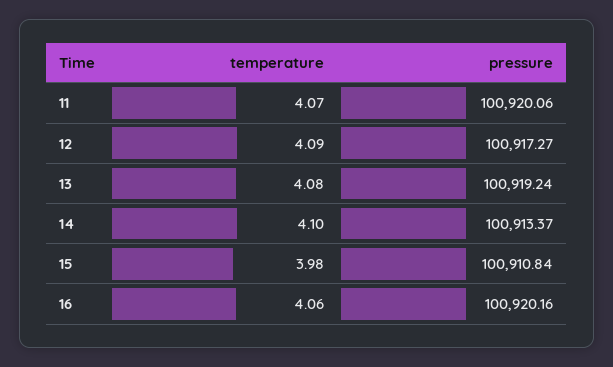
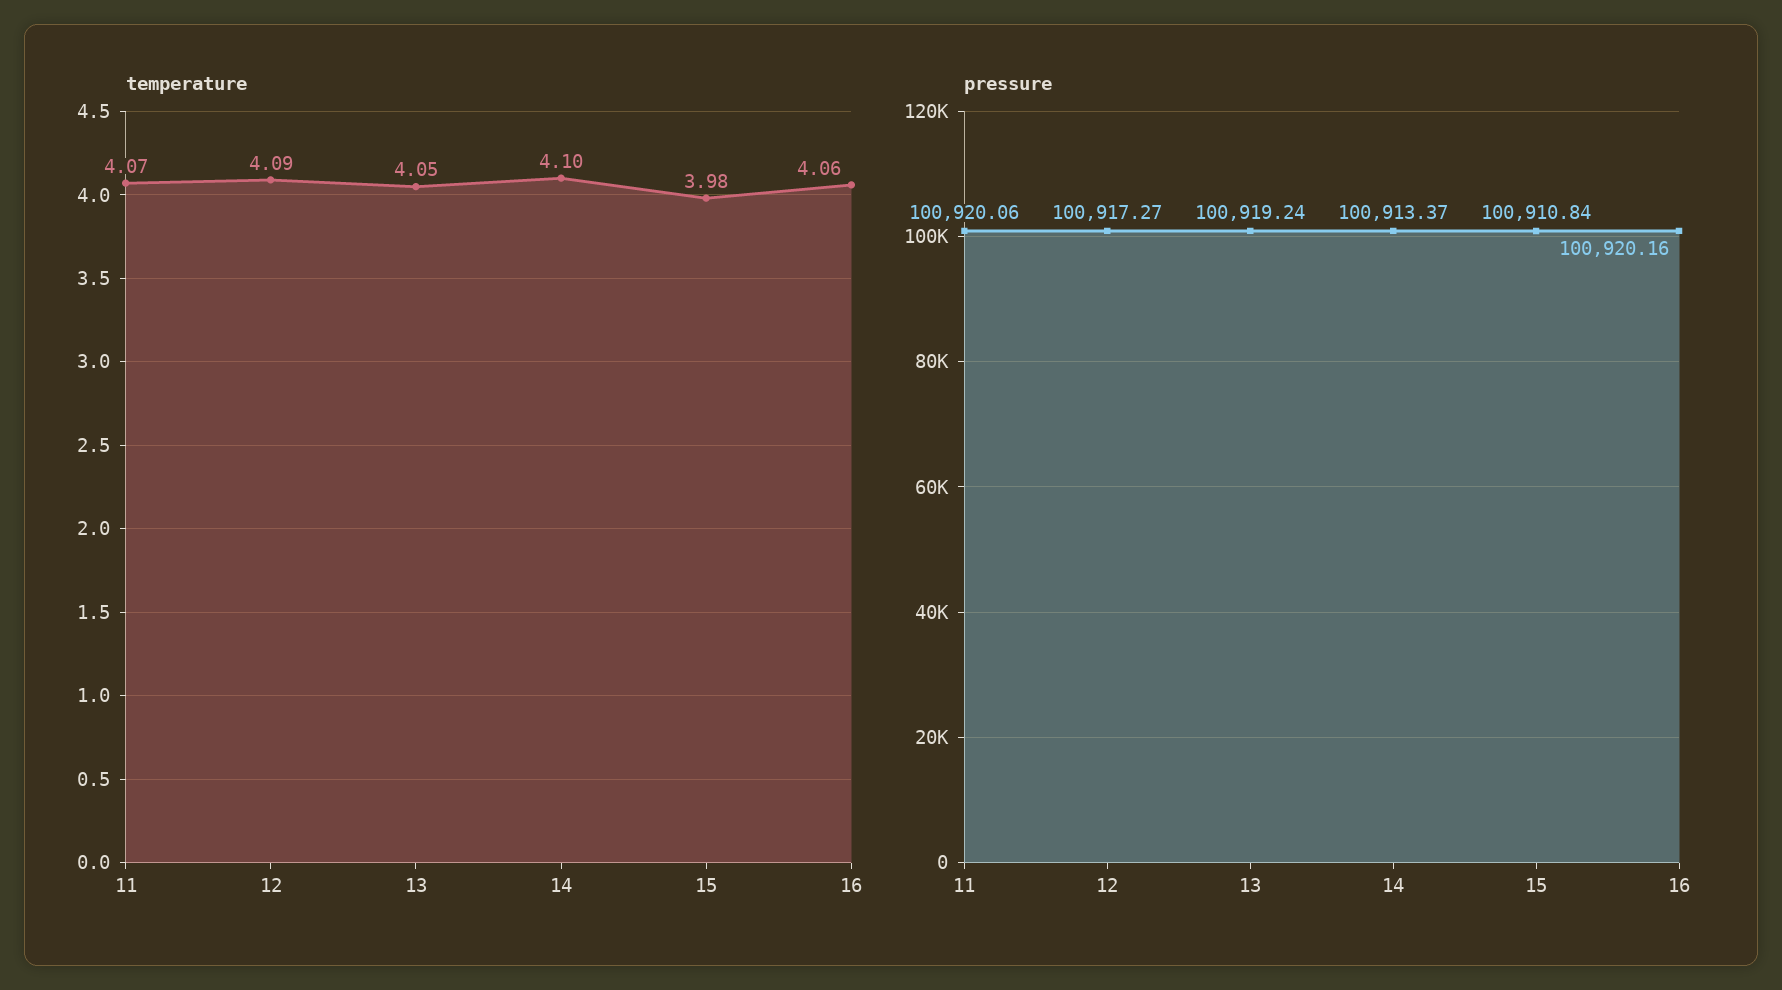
  {
    "temperature": {
      "11": 4.07,
      "12": 4.09,
-     "13": 4.08,
+     "13": 4.05,
      "14": 4.1,
      "15": 3.98,
      "16": 4.06
    },
    "pressure": {
      "11": 100920.06,
      "12": 100917.27,
      "13": 100919.24,
      "14": 100913.37,
      "15": 100910.84,
      "16": 100920.16
    }
  }

